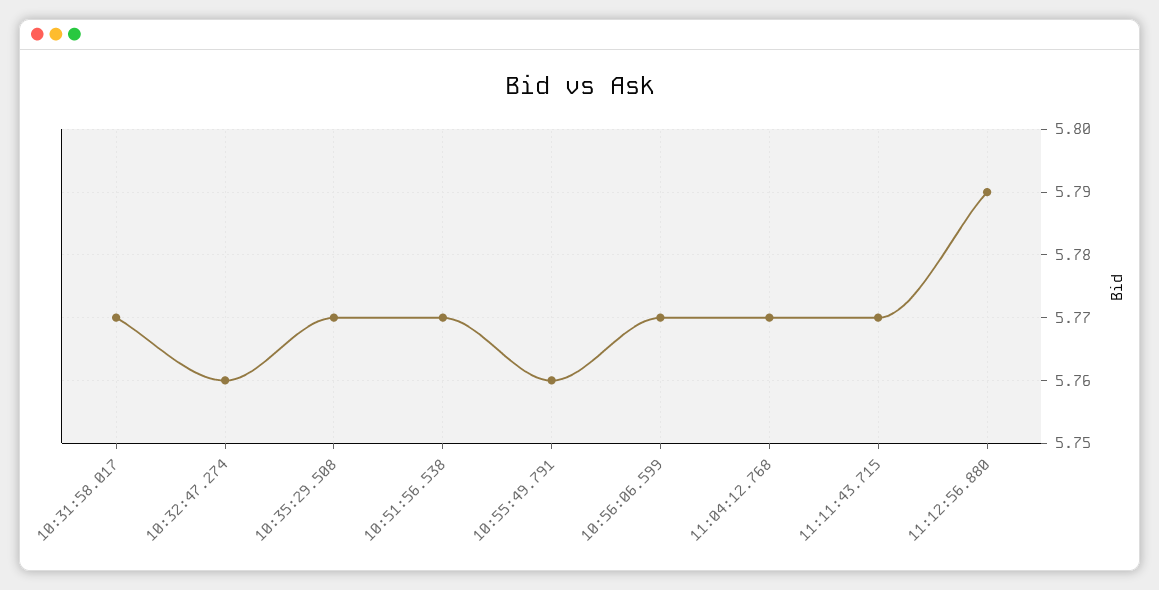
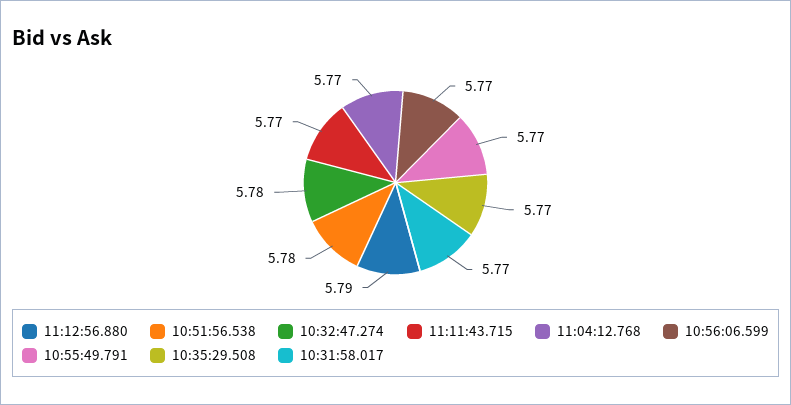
  {
    "10:31:58.017": 5.77,
-   "10:32:47.274": 5.76,
+   "10:32:47.274": 5.78,
    "10:35:29.508": 5.77,
-   "10:51:56.538": 5.77,
+   "10:51:56.538": 5.78,
-   "10:55:49.791": 5.76,
+   "10:55:49.791": 5.77,
    "10:56:06.599": 5.77,
    "11:04:12.768": 5.77,
    "11:11:43.715": 5.77,
    "11:12:56.880": 5.79
  }

